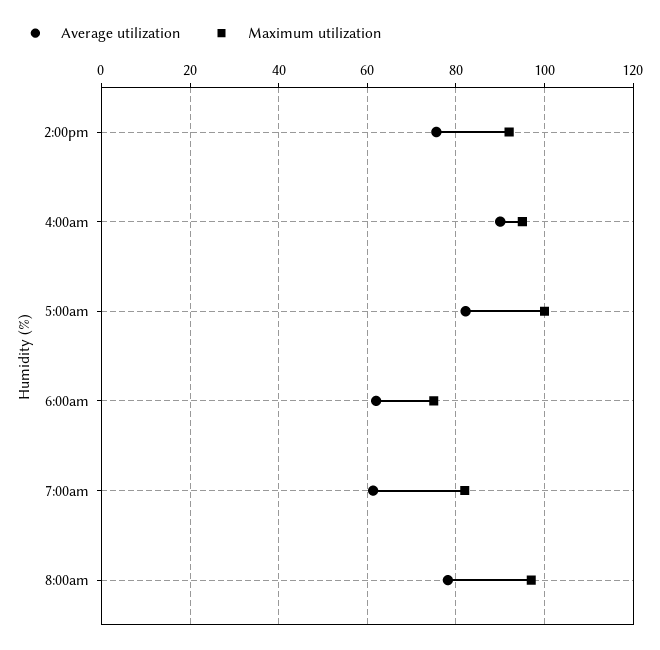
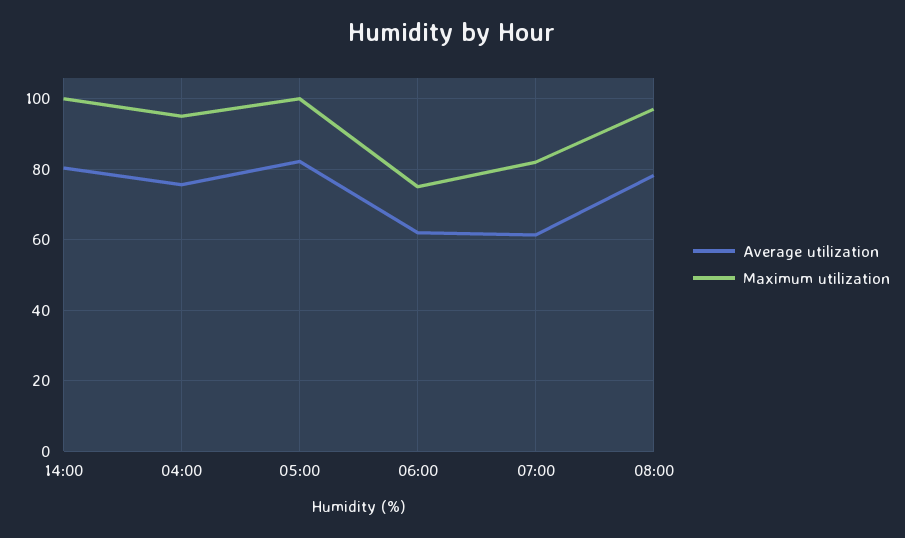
  {
    "Average utilization": {
-     "2:00pm": 76,
+     "2:00pm": 80,
-     "4:00am": 90,
+     "4:00am": 76,
      "5:00am": 82,
      "6:00am": 62,
      "7:00am": 62,
      "8:00am": 78
    },
    "Maximum utilization": {
-     "2:00pm": 92,
+     "2:00pm": 100,
      "4:00am": 96,
      "5:00am": 100,
      "6:00am": 76,
      "7:00am": 82,
      "8:00am": 98
    }
  }

